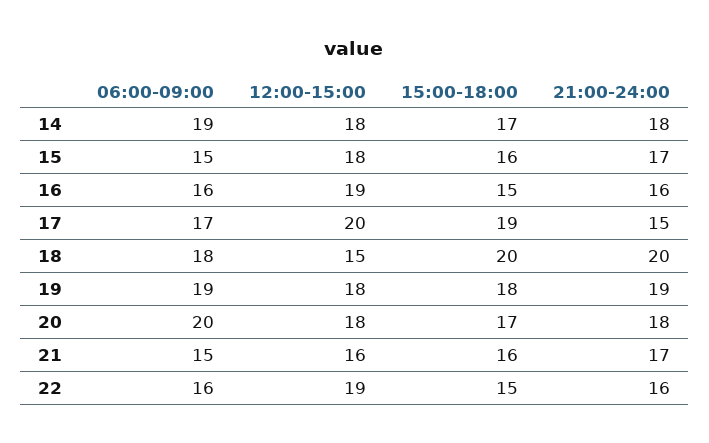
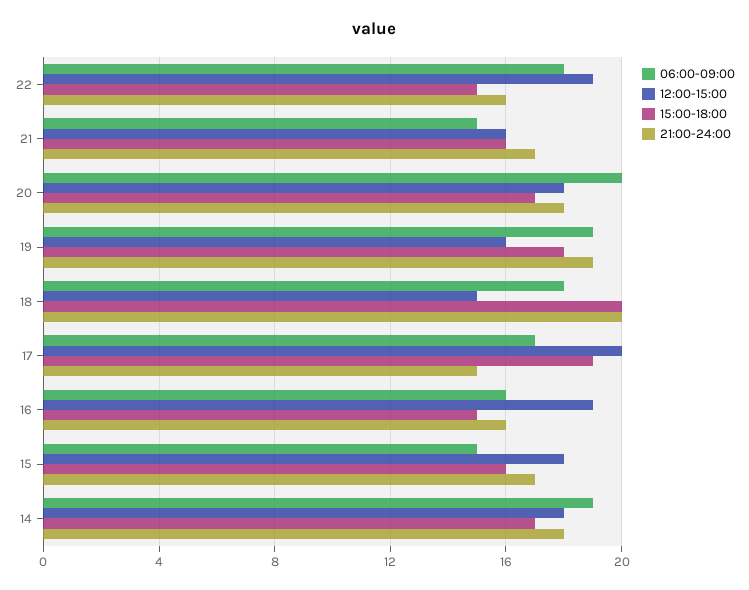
  {
    "06:00-09:00": {
      "14": 19,
      "15": 15,
      "16": 16,
      "17": 17,
      "18": 18,
      "19": 19,
      "20": 20,
      "21": 15,
-     "22": 16
+     "22": 18
    },
    "12:00-15:00": {
      "14": 18,
      "15": 18,
      "16": 19,
      "17": 20,
      "18": 15,
-     "19": 18,
+     "19": 16,
      "20": 18,
      "21": 16,
      "22": 19
    },
    "15:00-18:00": {
      "14": 17,
      "15": 16,
      "16": 15,
      "17": 19,
      "18": 20,
      "19": 18,
      "20": 17,
      "21": 16,
      "22": 15
    },
    "21:00-24:00": {
      "14": 18,
      "15": 17,
      "16": 16,
      "17": 15,
      "18": 20,
      "19": 19,
      "20": 18,
      "21": 17,
      "22": 16
    }
  }

